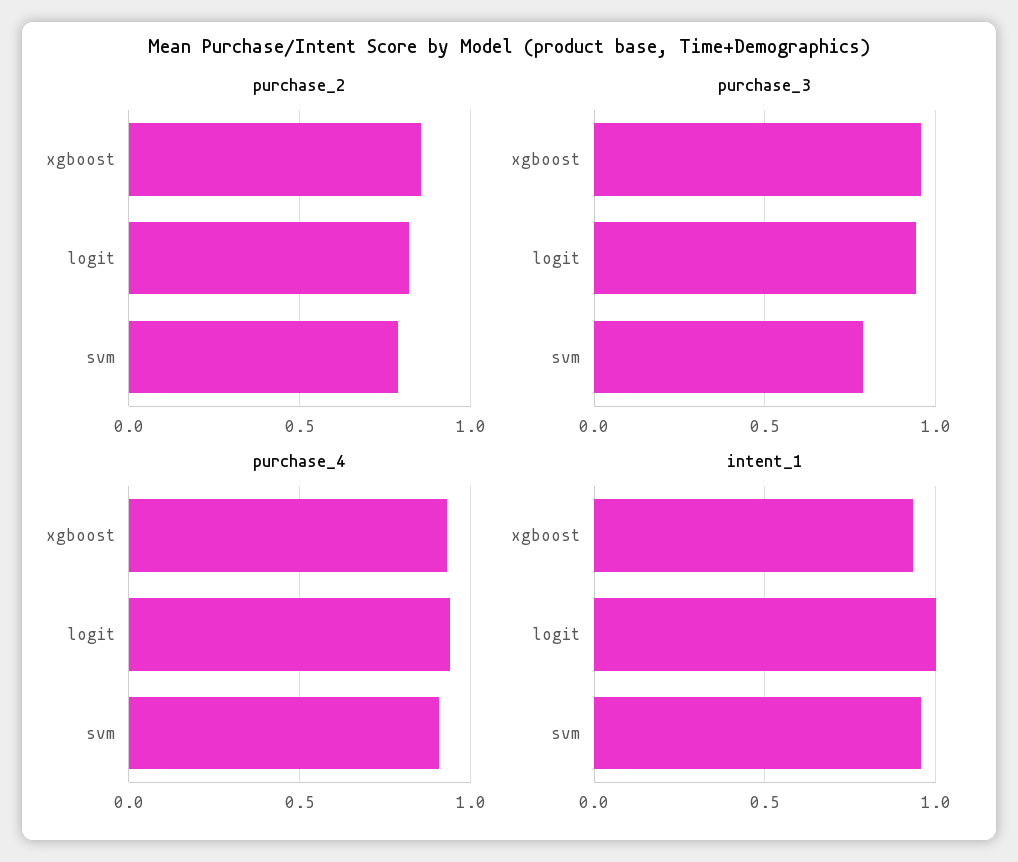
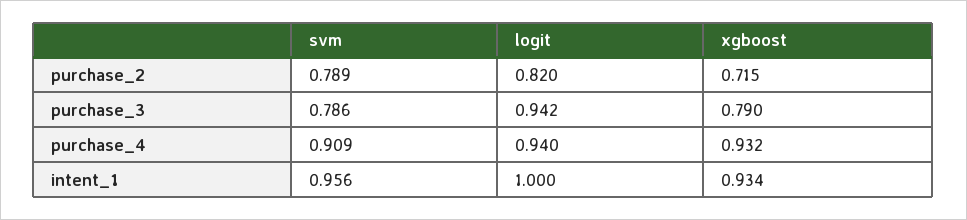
  {
    "purchase_2": {
-     "xgboost": 0.85,
+     "xgboost": 0.715,
      "logit": 0.82,
      "svm": 0.789
    },
    "purchase_3": {
-     "xgboost": 0.95,
+     "xgboost": 0.79,
      "logit": 0.942,
      "svm": 0.786
    },
    "purchase_4": {
      "xgboost": 0.932,
      "logit": 0.94,
      "svm": 0.909
    },
    "intent_1": {
      "xgboost": 0.934,
      "logit": 1,
      "svm": 0.956
    }
  }

